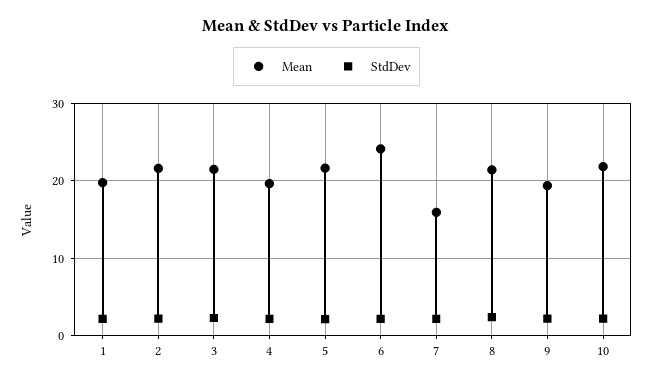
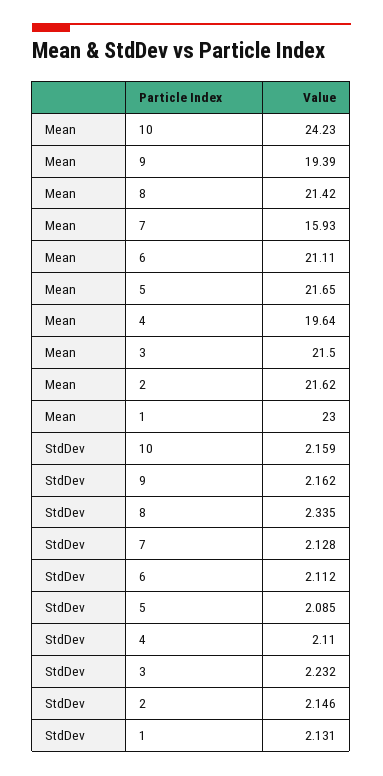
  {
    "Mean": {
-     "1": 20,
+     "1": 23,
      "2": 21.62,
      "3": 21.5,
      "4": 19.64,
      "5": 21.65,
-     "6": 24,
+     "6": 21.11,
      "7": 15.93,
      "8": 21.42,
      "9": 19.39,
-     "10": 22
+     "10": 24.23
    },
    "StdDev": {
      "1": 2.131,
      "2": 2.146,
      "3": 2.232,
      "4": 2.11,
      "5": 2.085,
      "6": 2.112,
      "7": 2.128,
      "8": 2.335,
      "9": 2.162,
      "10": 2.159
    }
  }

